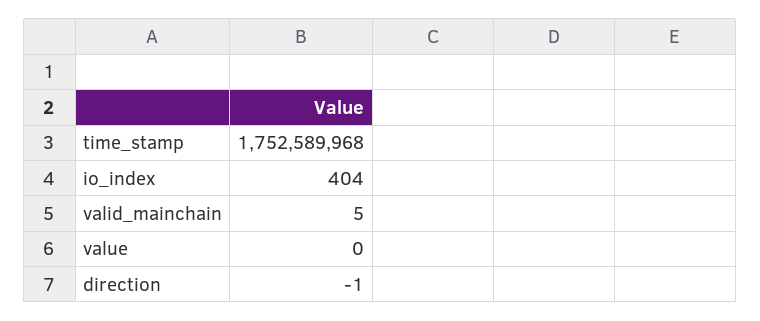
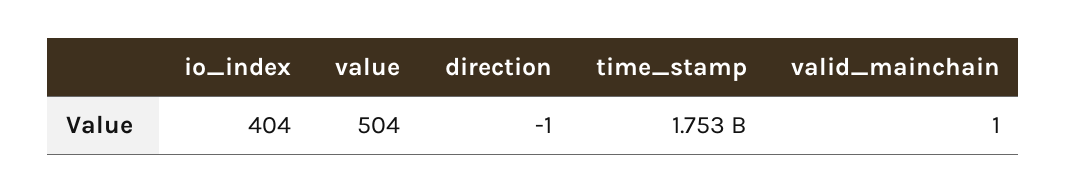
  {
    "time_stamp": 1752589968,
    "io_index": 404,
-   "valid_mainchain": 5,
+   "valid_mainchain": 1,
-   "value": 0,
+   "value": 504,
    "direction": -1
  }

